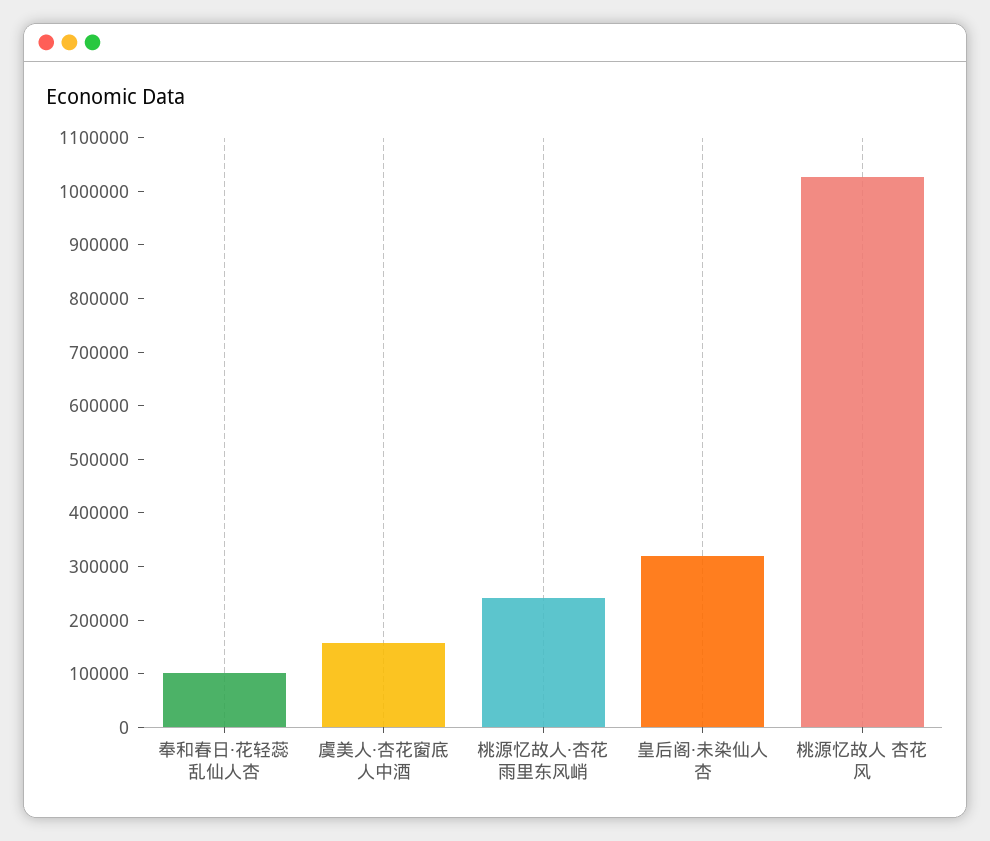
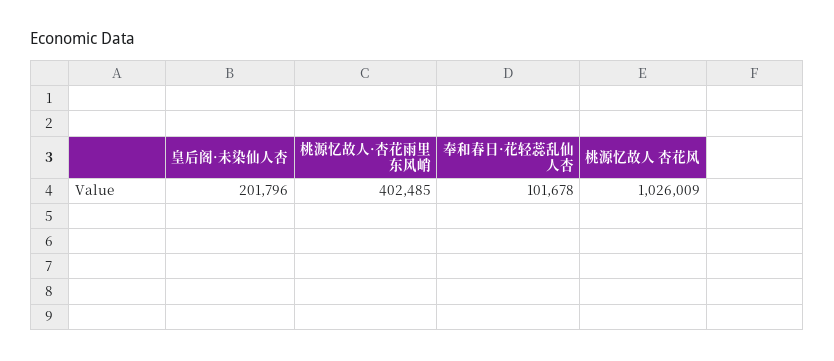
  {
    "奉和春日·花轻蕊乱仙人杏": 101678,
-   "虞美人·杏花窗底人中酒": 160000,
-   "桃源忆故人·杏花雨里东风峭": 240000,
+   "桃源忆故人·杏花雨里东风峭": 402485,
-   "皇后阁·未染仙人杏": 320000,
+   "皇后阁·未染仙人杏": 201796,
    "桃源忆故人 杏花风": 1026009
  }

